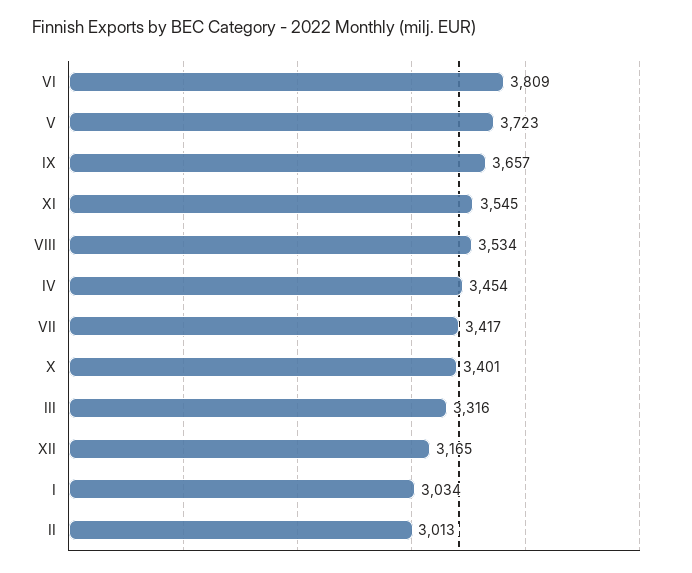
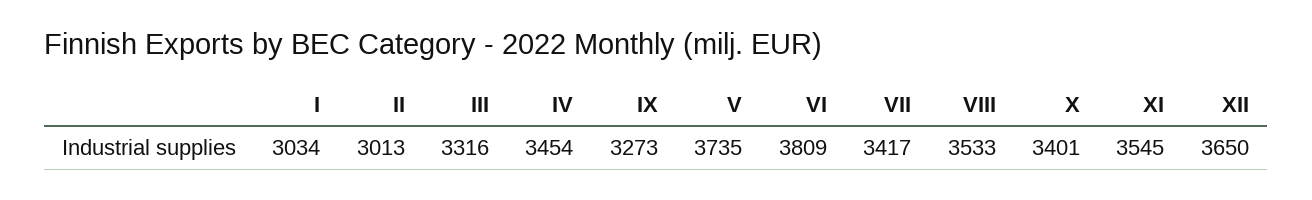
  {
    "VI": 3809,
-   "V": 3723,
+   "V": 3735,
-   "IX": 3657,
+   "IX": 3273,
    "XI": 3545,
-   "VIII": 3534,
+   "VIII": 3533,
    "IV": 3454,
    "VII": 3417,
    "X": 3401,
    "III": 3316,
-   "XII": 3165,
+   "XII": 3650,
    "I": 3034,
    "II": 3013
  }

